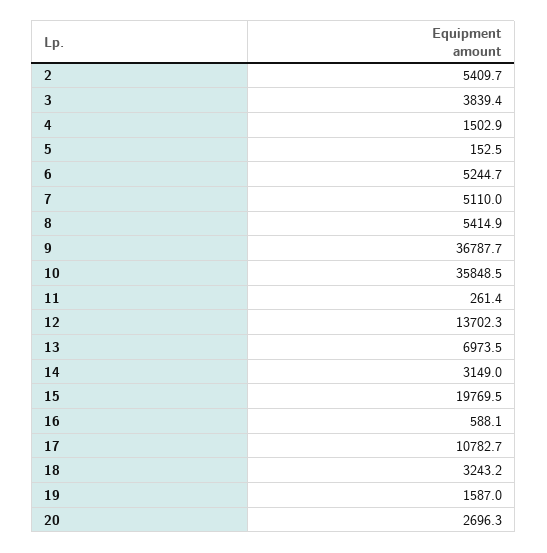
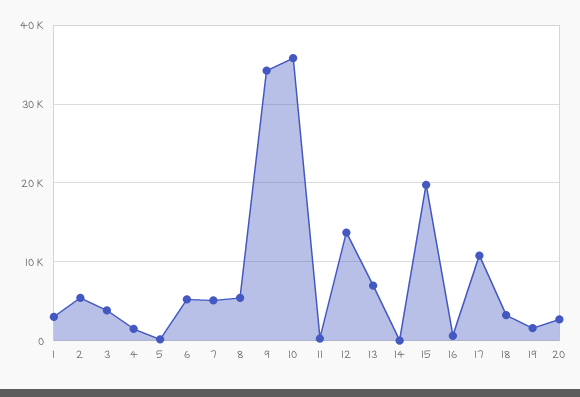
  {
    "2": 5409.7,
    "3": 3839.4,
    "4": 1502.9,
    "5": 152.5,
    "6": 5244.7,
    "7": 5110,
    "8": 5414.9,
-   "9": 36787.7,
+   "9": 34000,
    "10": 35848.5,
    "11": 261.4,
    "12": 13702.3,
    "13": 6973.5,
-   "14": 3149,
+   "14": 0,
    "15": 19769.5,
    "16": 588.1,
    "17": 10782.7,
    "18": 3243.2,
    "19": 1587,
-   "20": 2696.3
+   "20": 2696.3,
+   "1": 3000
  }

